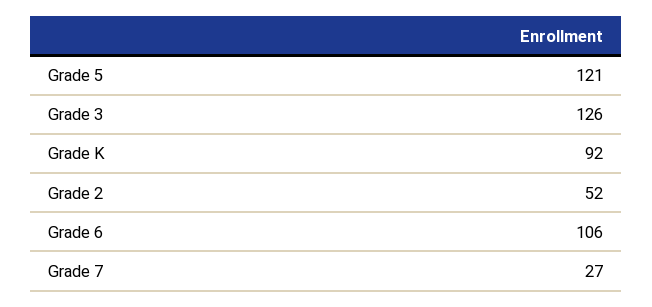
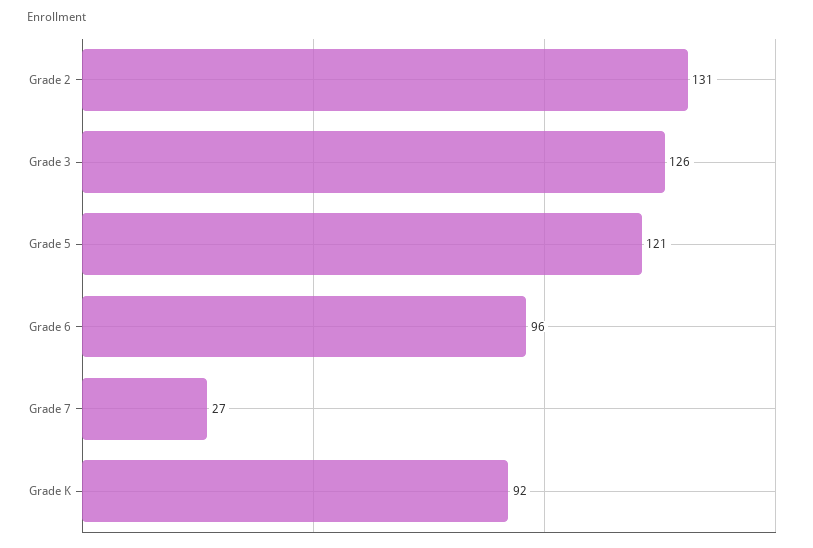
  {
    "Grade 5": 121,
    "Grade 3": 126,
    "Grade K": 92,
-   "Grade 2": 52,
+   "Grade 2": 131,
-   "Grade 6": 106,
+   "Grade 6": 96,
    "Grade 7": 27
  }

